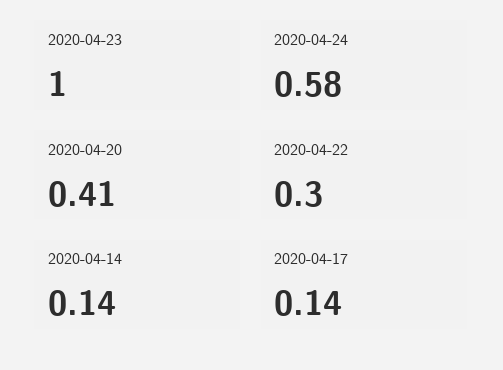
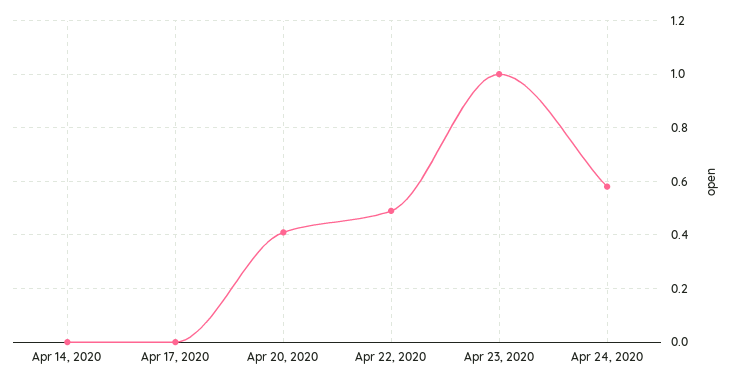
  {
    "2020-04-23": 1,
    "2020-04-24": 0.58,
    "2020-04-20": 0.41,
-   "2020-04-22": 0.3,
+   "2020-04-22": 0.5,
-   "2020-04-14": 0.14,
+   "2020-04-14": 0,
-   "2020-04-17": 0.14
+   "2020-04-17": 0
  }

